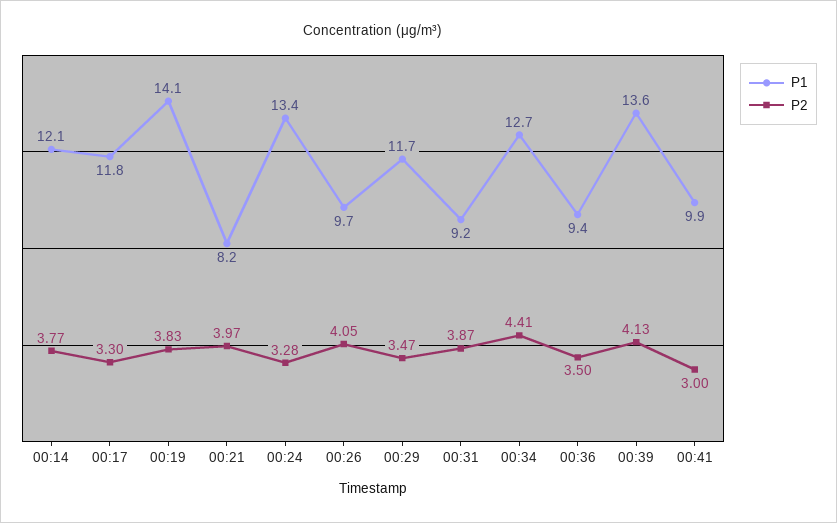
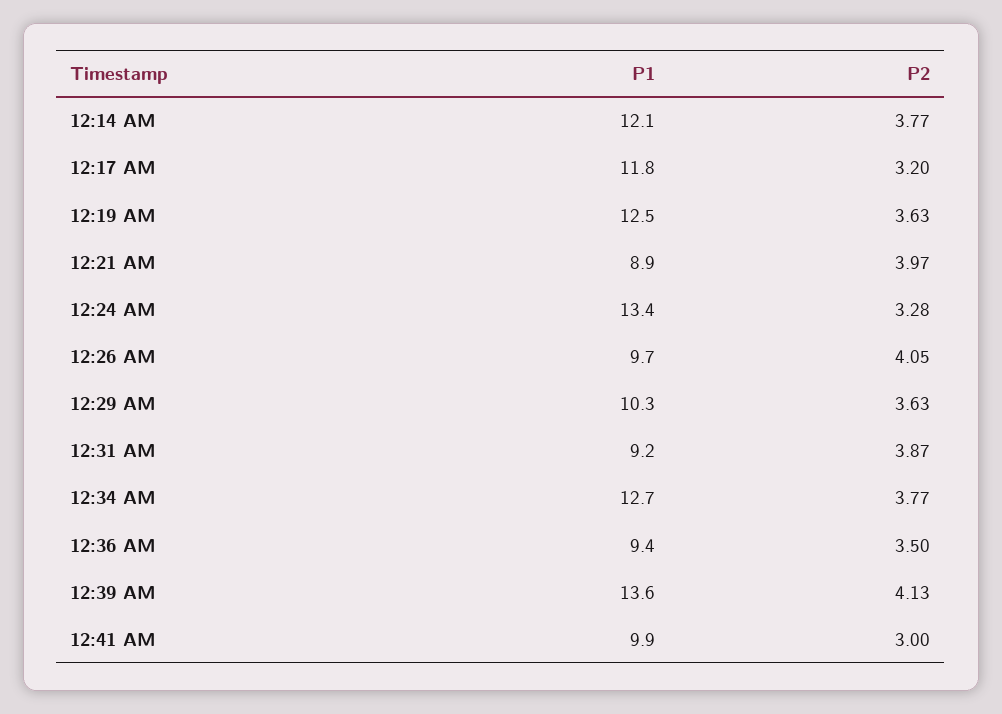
  {
    "P1": {
      "00:14": 12.1,
      "00:17": 11.8,
-     "00:19": 14.1,
+     "00:19": 12.5,
-     "00:21": 8.2,
+     "00:21": 8.9,
      "00:24": 13.4,
      "00:26": 9.7,
-     "00:29": 11.7,
+     "00:29": 10.3,
      "00:31": 9.2,
      "00:34": 12.7,
      "00:36": 9.4,
      "00:39": 13.6,
      "00:41": 9.9
    },
    "P2": {
      "00:14": 3.77,
-     "00:17": 3.3,
+     "00:17": 3.2,
-     "00:19": 3.83,
+     "00:19": 3.63,
      "00:21": 3.97,
      "00:24": 3.28,
      "00:26": 4.05,
-     "00:29": 3.47,
+     "00:29": 3.63,
      "00:31": 3.87,
-     "00:34": 4.41,
+     "00:34": 3.77,
      "00:36": 3.5,
      "00:39": 4.13,
      "00:41": 3
    }
  }

